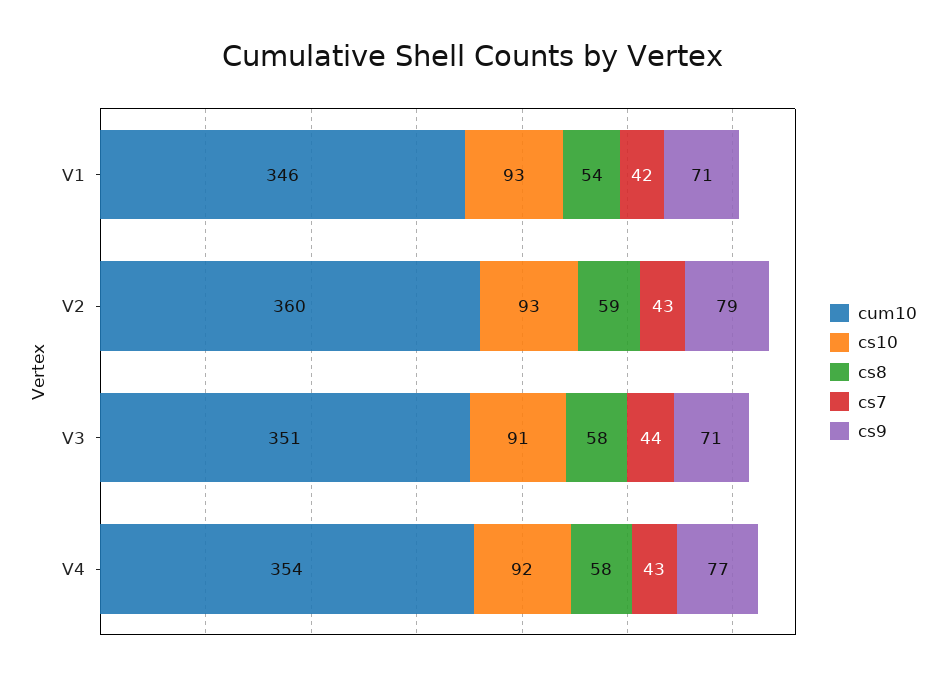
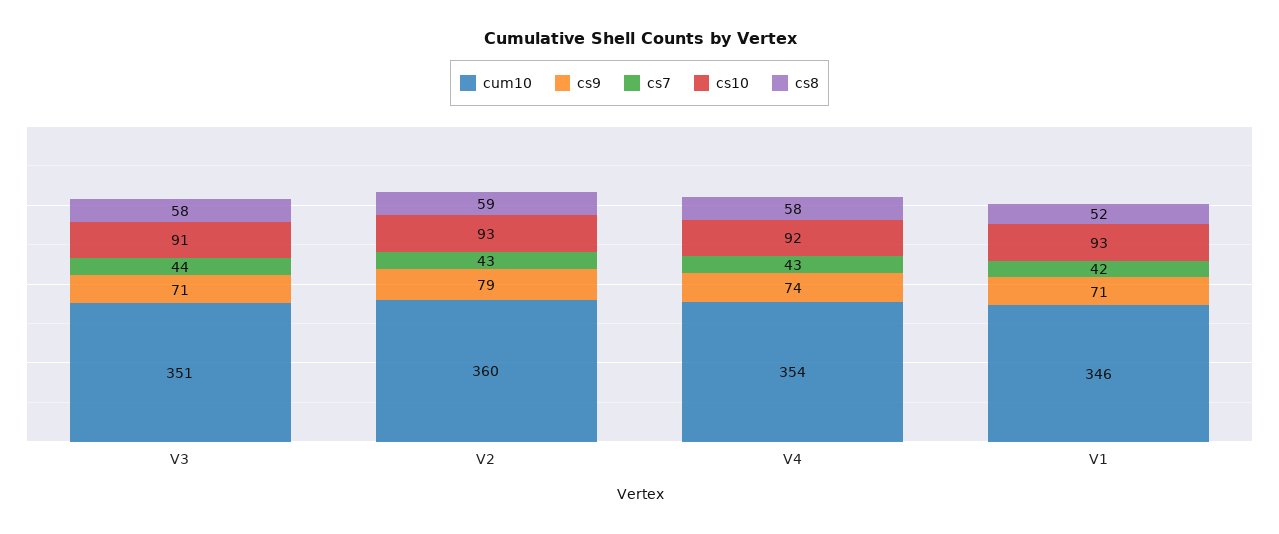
  {
    "cum10": {
      "V1": 346,
      "V2": 360,
      "V3": 351,
      "V4": 354
    },
    "cs10": {
      "V1": 93,
      "V2": 93,
      "V3": 91,
      "V4": 92
    },
    "cs8": {
-     "V1": 54,
+     "V1": 52,
      "V2": 59,
      "V3": 58,
      "V4": 58
    },
    "cs7": {
      "V1": 42,
      "V2": 43,
      "V3": 44,
      "V4": 43
    },
    "cs9": {
      "V1": 71,
      "V2": 79,
      "V3": 71,
-     "V4": 77
+     "V4": 74
    }
  }

